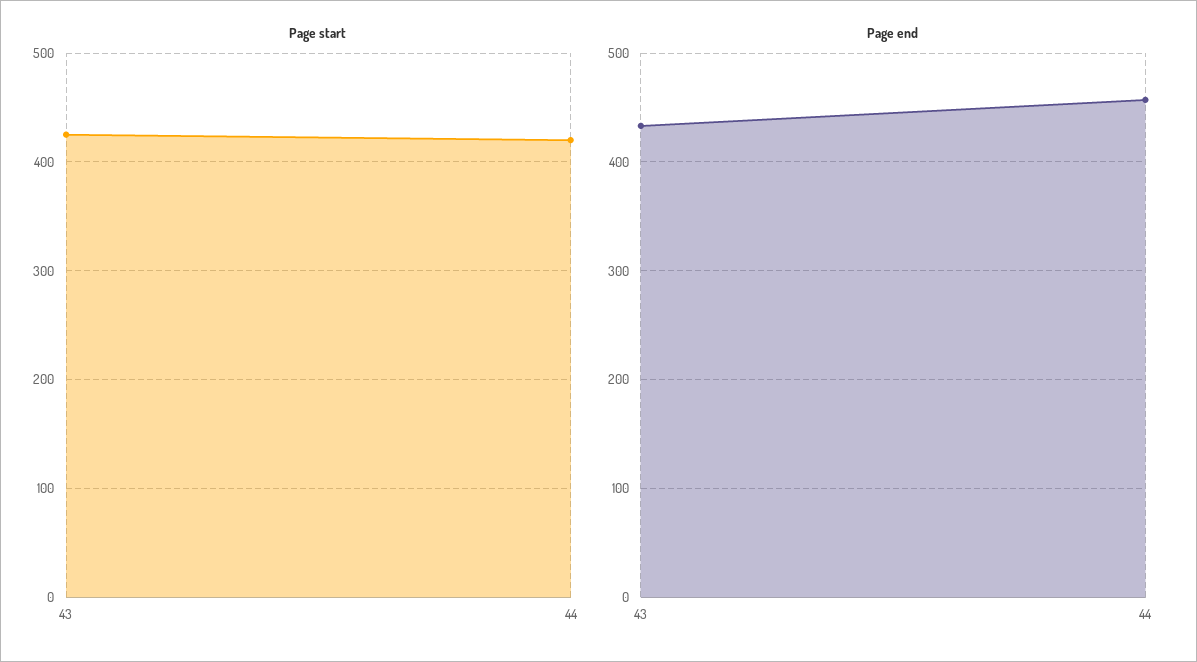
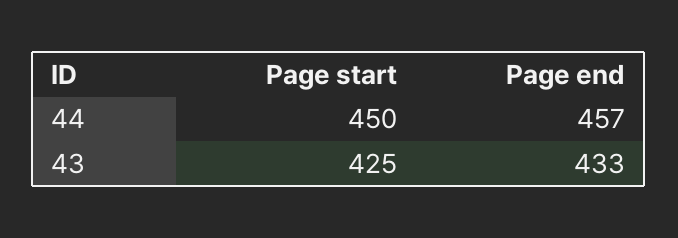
  {
    "Page start": {
      "43": 425,
-     "44": 420
+     "44": 450
    },
    "Page end": {
      "43": 433,
      "44": 457
    }
  }

